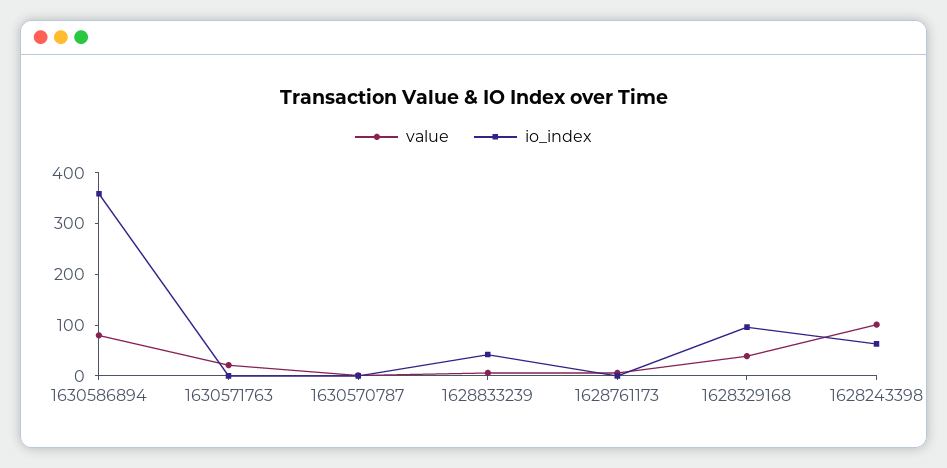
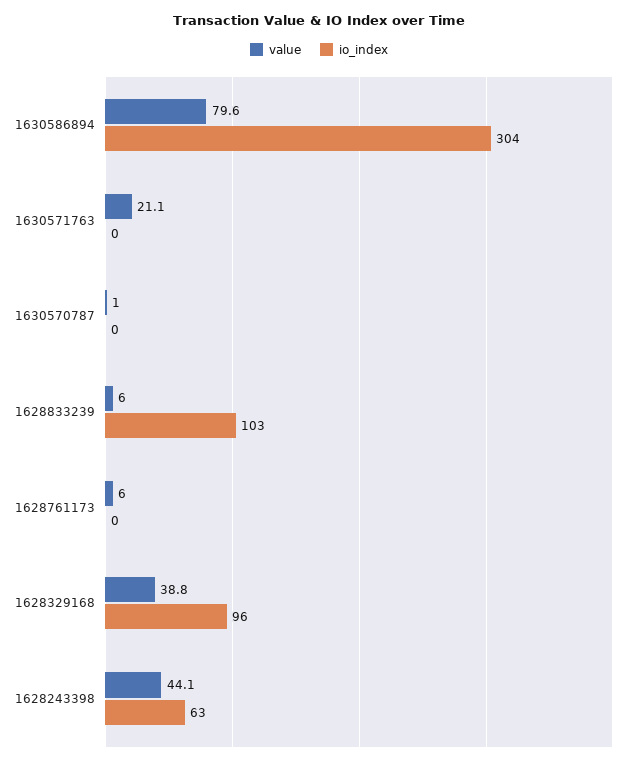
  {
    "value": {
      "1630586894": 79.6,
      "1630571763": 21.1,
      "1630570787": 1,
      "1628833239": 6,
      "1628761173": 6,
      "1628329168": 38.8,
-     "1628243398": 100
+     "1628243398": 44.1
    },
    "io_index": {
-     "1630586894": 360,
+     "1630586894": 304,
      "1630571763": 0,
      "1630570787": 0,
-     "1628833239": 40,
+     "1628833239": 103,
      "1628761173": 0,
      "1628329168": 96,
      "1628243398": 63
    }
  }

